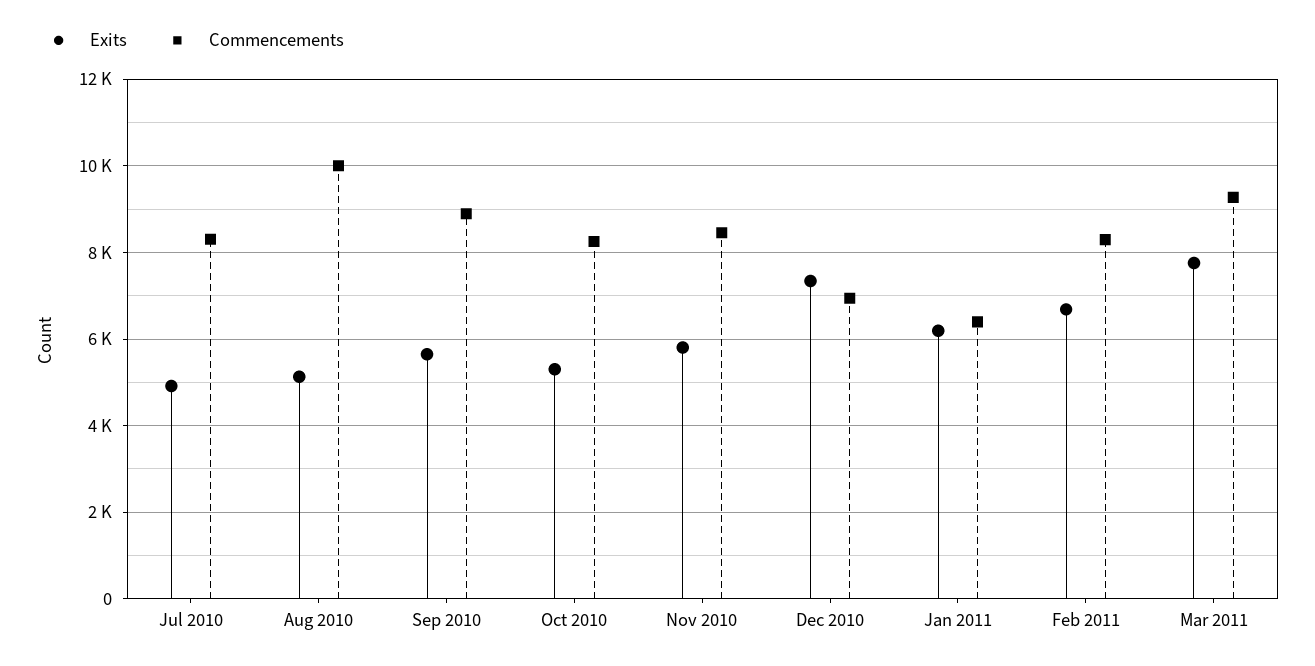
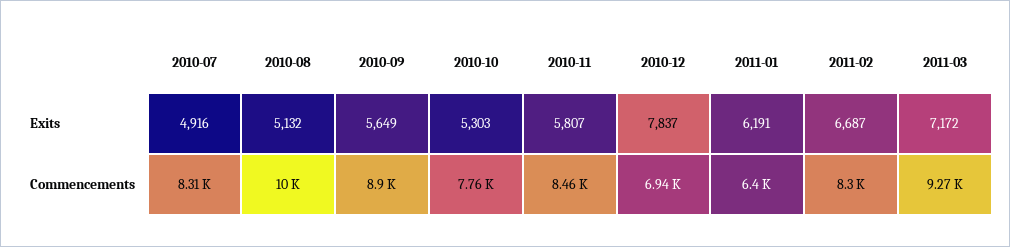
  {
    "Exits": {
      "Jul 2010": 4916,
      "Aug 2010": 5132,
      "Sep 2010": 5649,
      "Oct 2010": 5303,
      "Nov 2010": 5807,
-     "Dec 2010": 7400,
+     "Dec 2010": 7837,
      "Jan 2011": 6191,
      "Feb 2011": 6687,
-     "Mar 2011": 7800
+     "Mar 2011": 7172
    },
    "Commencements": {
      "Jul 2010": 8310,
      "Aug 2010": 10000,
      "Sep 2010": 8900,
-     "Oct 2010": 8200,
+     "Oct 2010": 7760,
      "Nov 2010": 8460,
      "Dec 2010": 6940,
      "Jan 2011": 6400,
      "Feb 2011": 8300,
      "Mar 2011": 9270
    }
  }

